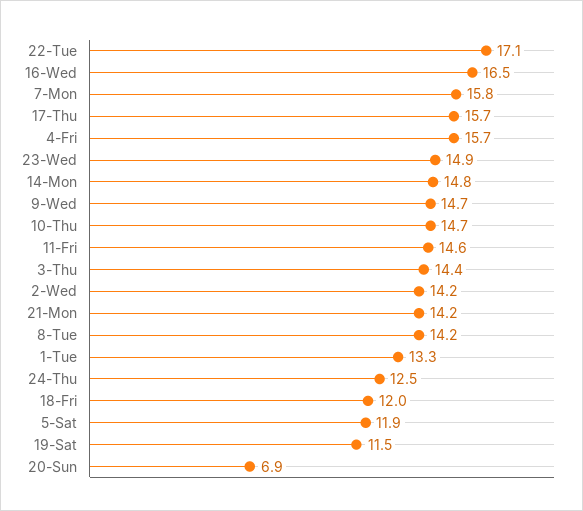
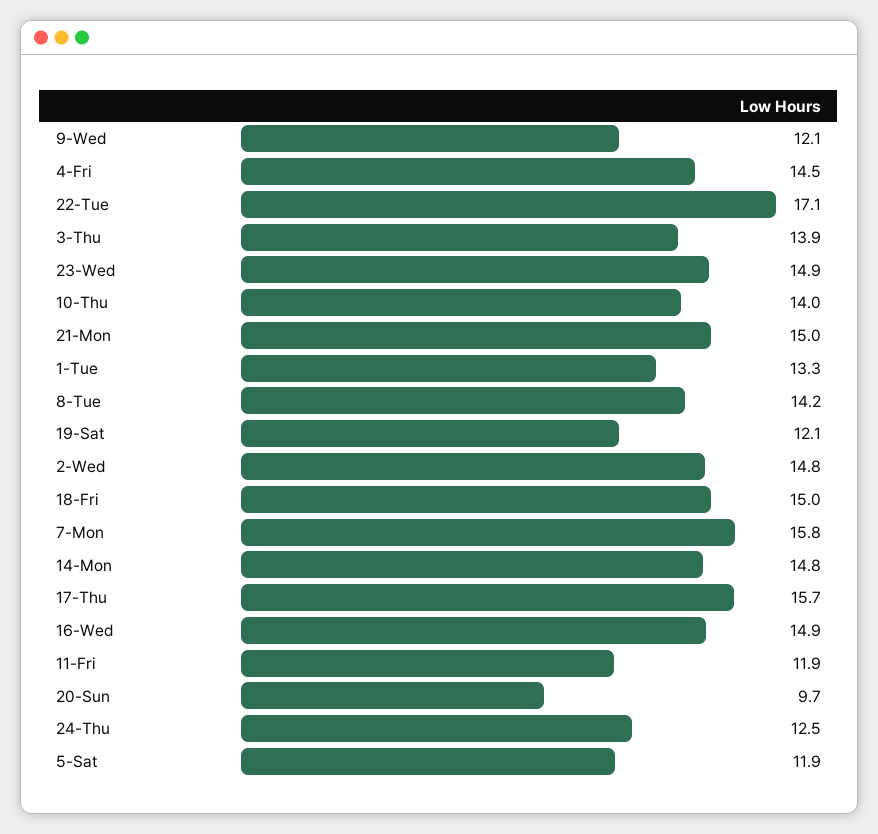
  {
    "22-Tue": 17.1,
-   "16-Wed": 16.5,
+   "16-Wed": 14.9,
    "7-Mon": 15.8,
    "17-Thu": 15.7,
-   "4-Fri": 15.7,
+   "4-Fri": 14.5,
    "23-Wed": 14.9,
    "14-Mon": 14.8,
-   "9-Wed": 14.7,
+   "9-Wed": 12.1,
-   "10-Thu": 14.7,
+   "10-Thu": 14,
-   "11-Fri": 14.6,
+   "11-Fri": 11.9,
-   "3-Thu": 14.4,
+   "3-Thu": 13.9,
-   "2-Wed": 14.2,
+   "2-Wed": 14.8,
-   "21-Mon": 14.2,
+   "21-Mon": 15,
    "8-Tue": 14.2,
    "1-Tue": 13.3,
    "24-Thu": 12.5,
-   "18-Fri": 12,
+   "18-Fri": 15,
    "5-Sat": 11.9,
-   "19-Sat": 11.5,
+   "19-Sat": 12.1,
-   "20-Sun": 6.9
+   "20-Sun": 9.7
  }

